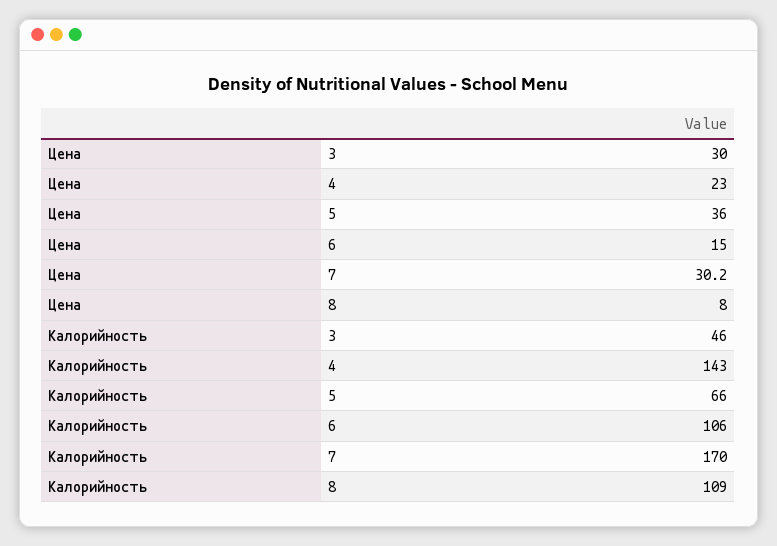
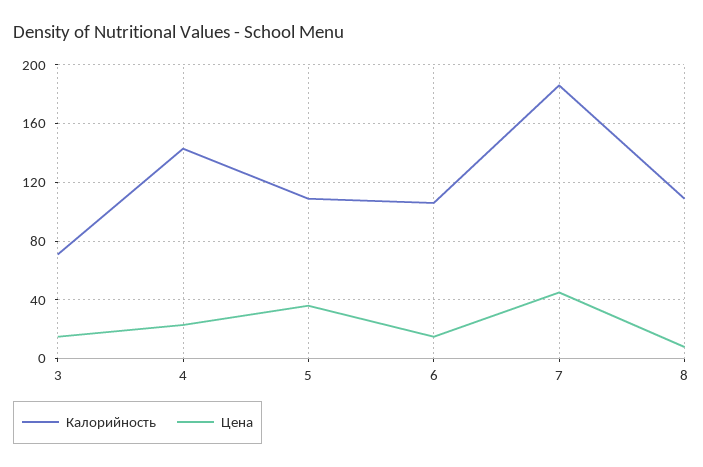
  {
    "Цена": {
-     "3": 30,
+     "3": 15,
      "4": 23,
      "5": 36,
      "6": 15,
-     "7": 30.2,
+     "7": 45,
      "8": 8
    },
    "Калорийность": {
-     "3": 46,
+     "3": 70,
      "4": 143,
-     "5": 66,
+     "5": 110,
      "6": 106,
-     "7": 170,
+     "7": 185,
      "8": 109
    }
  }

